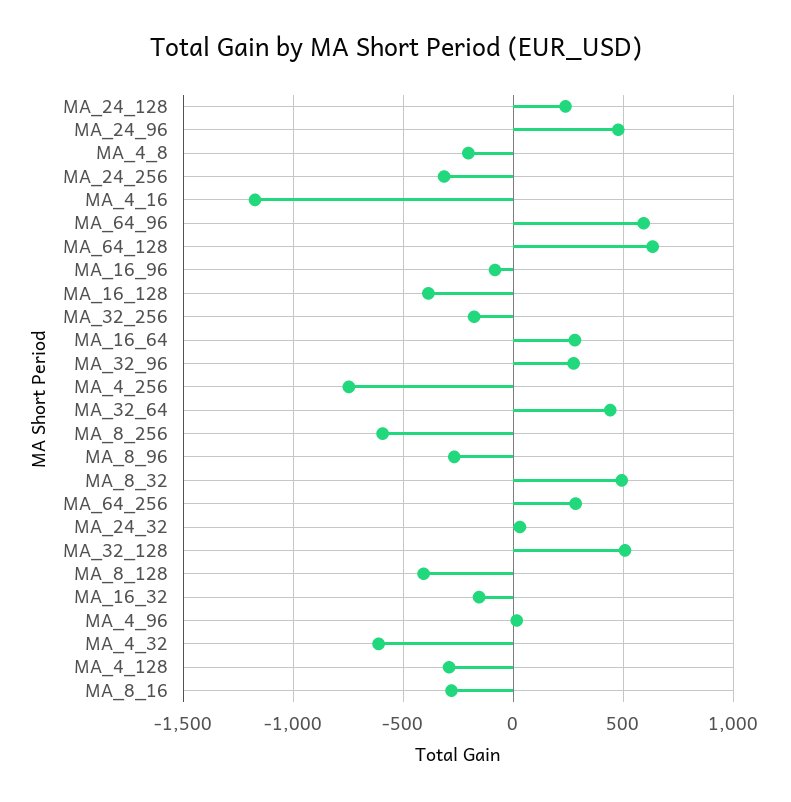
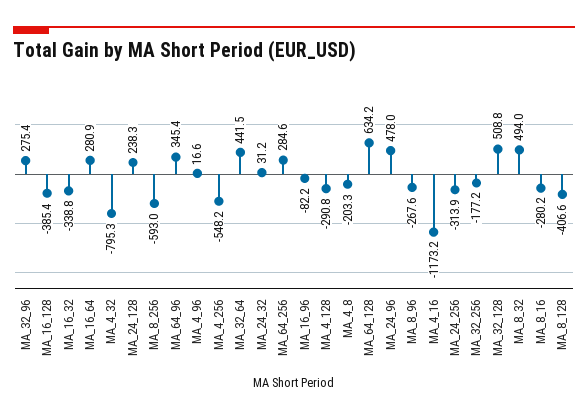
  {
    "MA_24_128": 238.3,
    "MA_24_96": 478,
    "MA_4_8": -203.3,
    "MA_24_256": -313.9,
    "MA_4_16": -1173.2,
-   "MA_64_96": 600,
+   "MA_64_96": 345.4,
    "MA_64_128": 634.2,
    "MA_16_96": -82.2,
    "MA_16_128": -385.4,
    "MA_32_256": -177.2,
    "MA_16_64": 280.9,
    "MA_32_96": 275.4,
-   "MA_4_256": -750,
+   "MA_4_256": -548.2,
    "MA_32_64": 441.5,
    "MA_8_256": -593,
    "MA_8_96": -267.6,
    "MA_8_32": 494,
    "MA_64_256": 284.6,
    "MA_24_32": 31.2,
    "MA_32_128": 508.8,
    "MA_8_128": -406.6,
-   "MA_16_32": -150,
+   "MA_16_32": -338.8,
    "MA_4_96": 16.6,
-   "MA_4_32": -600,
+   "MA_4_32": -795.3,
    "MA_4_128": -290.8,
    "MA_8_16": -280.2
  }

